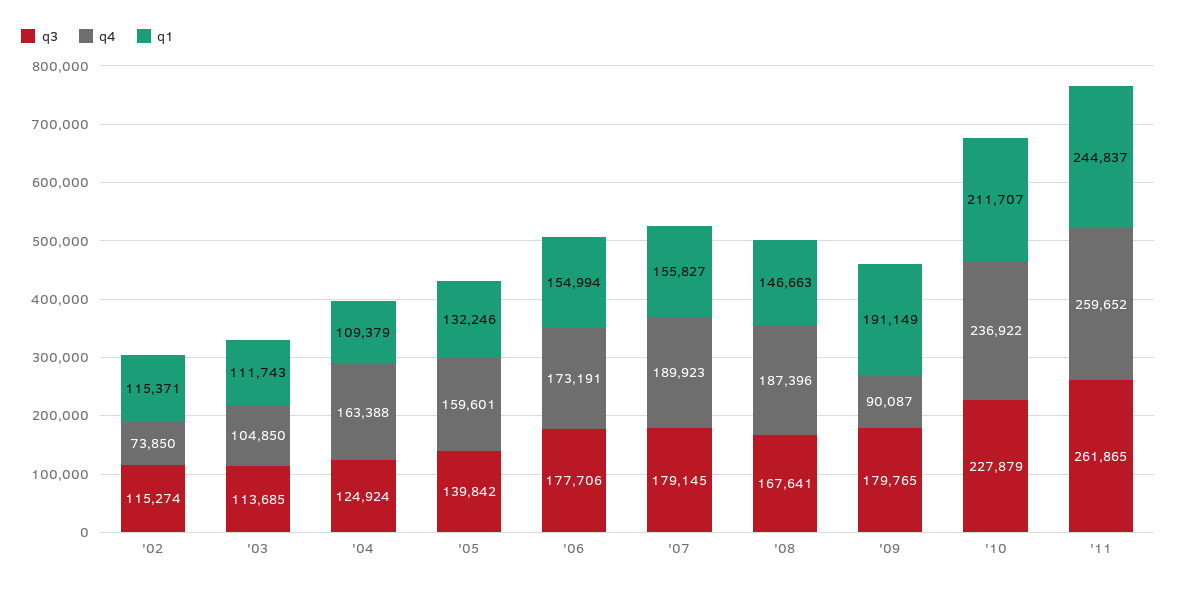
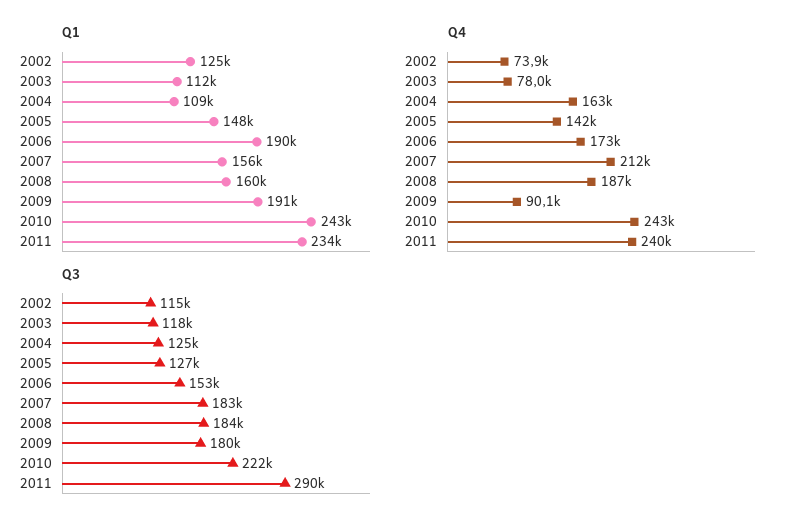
  {
    "q3": {
      "'02": 115274,
-     "'03": 113685,
+     "'03": 118000,
      "'04": 124924,
-     "'05": 139842,
+     "'05": 127000,
-     "'06": 177706,
+     "'06": 153000,
-     "'07": 179145,
+     "'07": 183000,
-     "'08": 167641,
+     "'08": 184000,
      "'09": 179765,
-     "'10": 227879,
+     "'10": 222000,
-     "'11": 261865
+     "'11": 290000
    },
    "q4": {
      "'02": 73850,
-     "'03": 104850,
+     "'03": 78000,
      "'04": 163388,
-     "'05": 159601,
+     "'05": 142000,
      "'06": 173191,
-     "'07": 189923,
+     "'07": 212000,
      "'08": 187396,
      "'09": 90087,
-     "'10": 236922,
+     "'10": 243000,
-     "'11": 259652
+     "'11": 240000
    },
    "q1": {
-     "'02": 115371,
+     "'02": 125000,
      "'03": 111743,
      "'04": 109379,
-     "'05": 132246,
+     "'05": 148000,
-     "'06": 154994,
+     "'06": 190000,
      "'07": 155827,
-     "'08": 146663,
+     "'08": 160000,
      "'09": 191149,
-     "'10": 211707,
+     "'10": 243000,
-     "'11": 244837
+     "'11": 234000
    }
  }

